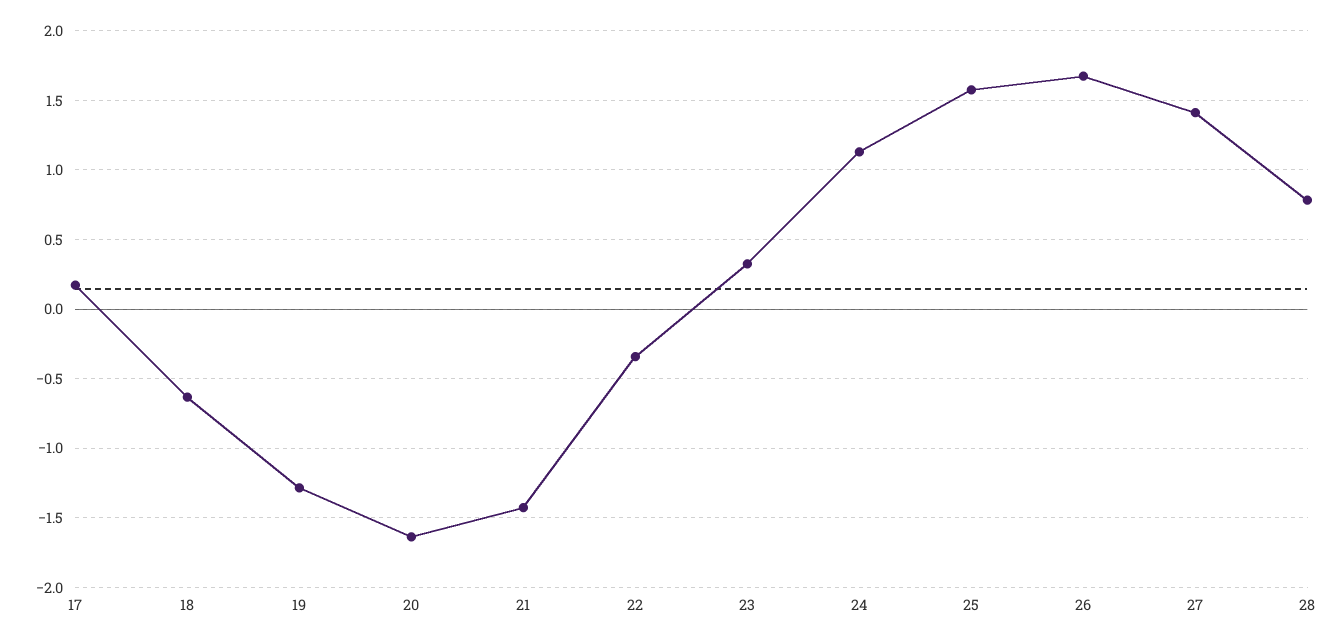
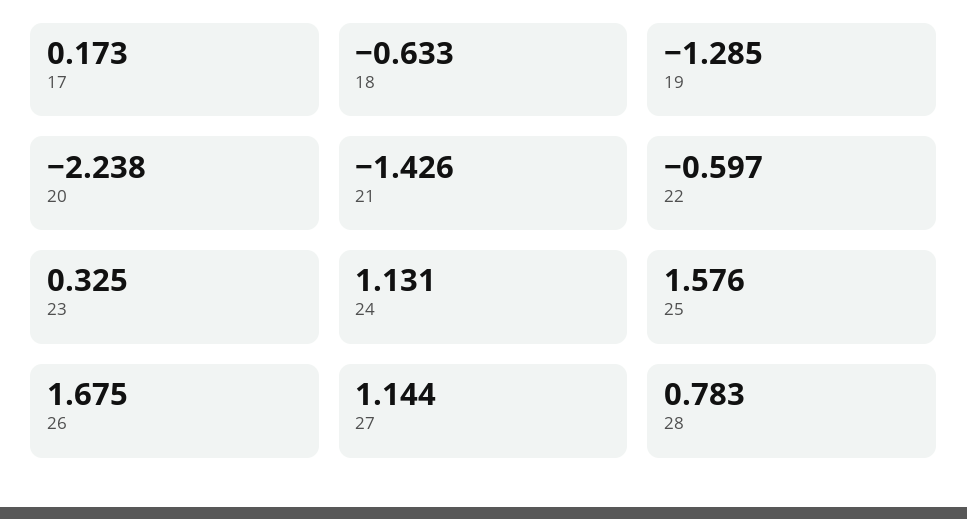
  {
    "17": 0.173,
    "18": -0.633,
    "19": -1.285,
-   "20": -1.65,
+   "20": -2.238,
    "21": -1.426,
-   "22": -0.35,
+   "22": -0.597,
    "23": 0.325,
    "24": 1.131,
    "25": 1.576,
    "26": 1.675,
-   "27": 1.4,
+   "27": 1.144,
    "28": 0.783
  }

